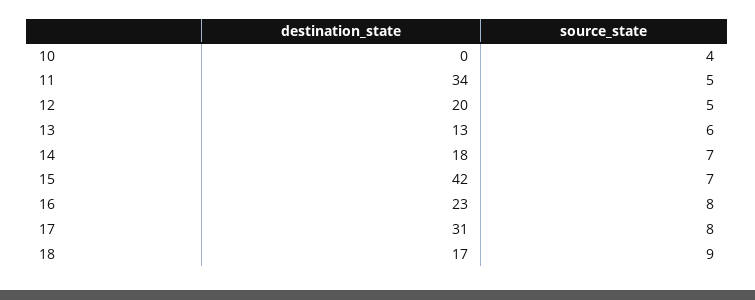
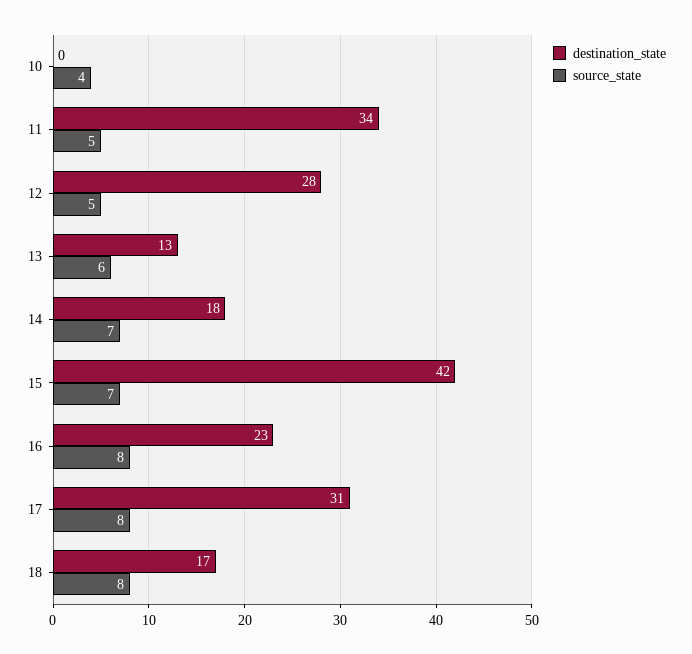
  {
    "destination_state": {
      "10": 0,
      "11": 34,
-     "12": 20,
+     "12": 28,
      "13": 13,
      "14": 18,
      "15": 42,
      "16": 23,
      "17": 31,
      "18": 17
    },
    "source_state": {
      "10": 4,
      "11": 5,
      "12": 5,
      "13": 6,
      "14": 7,
      "15": 7,
      "16": 8,
      "17": 8,
-     "18": 9
+     "18": 8
    }
  }

